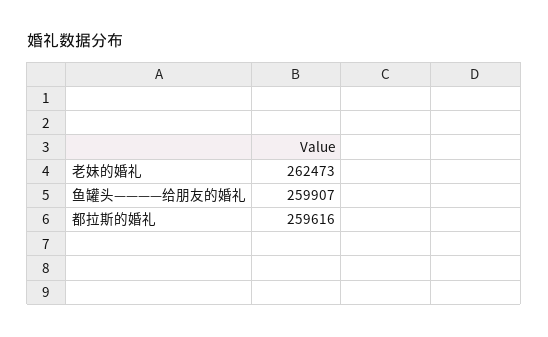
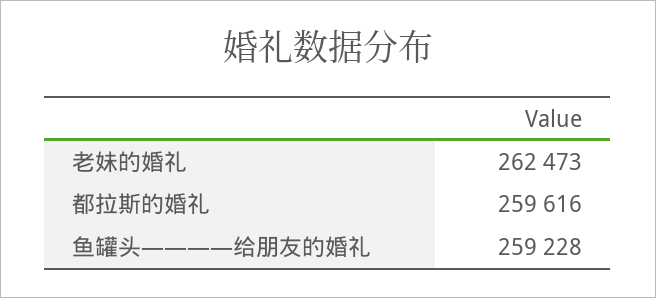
  {
    "老妹的婚礼": 262473,
-   "鱼罐头————给朋友的婚礼": 259907,
+   "鱼罐头————给朋友的婚礼": 259228,
    "都拉斯的婚礼": 259616
  }

